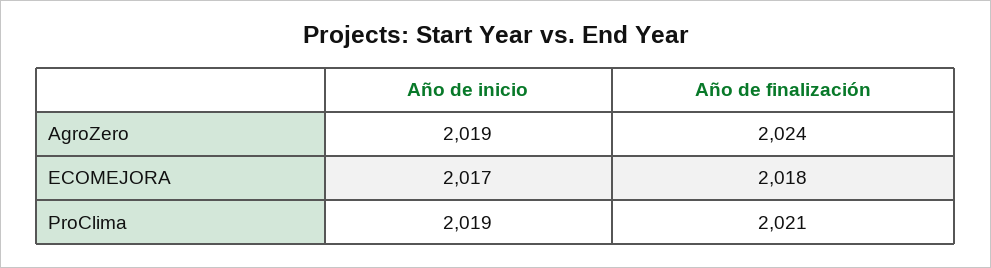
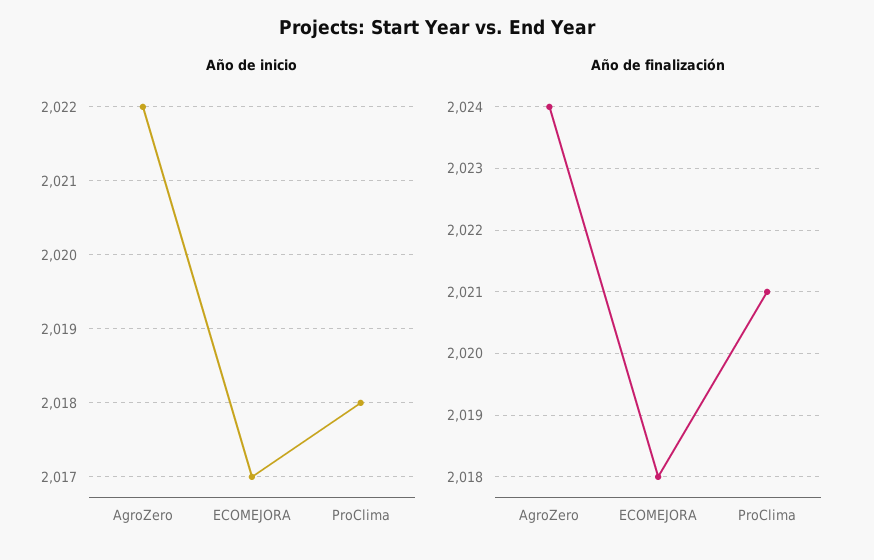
  {
    "Año de inicio": {
-     "AgroZero": 2019,
+     "AgroZero": 2022,
      "ECOMEJORA": 2017,
-     "ProClima": 2019
+     "ProClima": 2018
    },
    "Año de finalización": {
      "AgroZero": 2024,
      "ECOMEJORA": 2018,
      "ProClima": 2021
    }
  }

